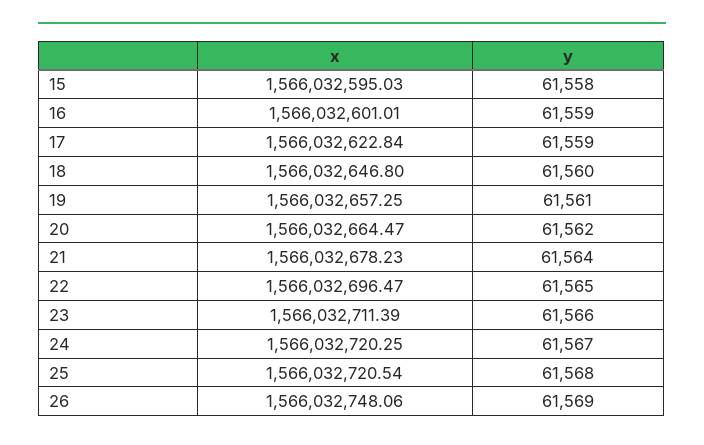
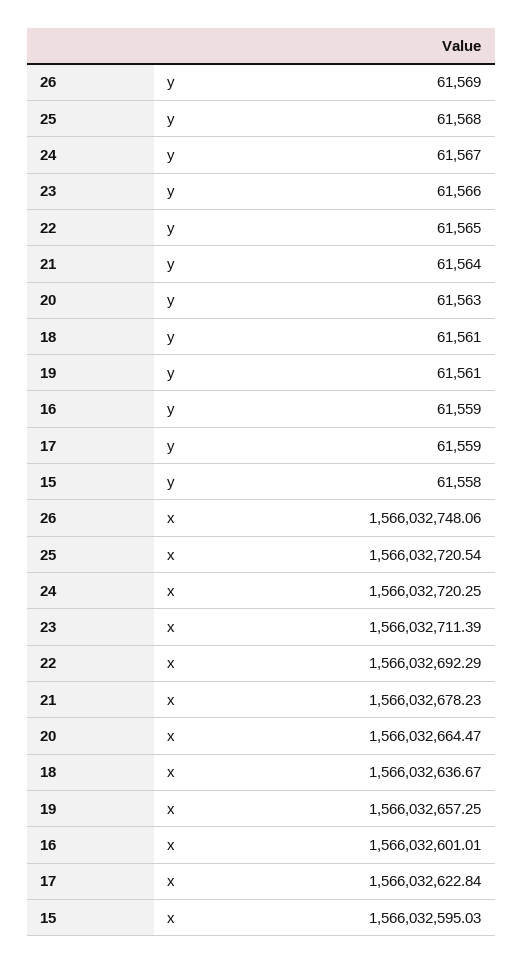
  {
    "x": {
      "15": 1566032595.03,
      "16": 1566032601.01,
      "17": 1566032622.84,
-     "18": 1566032646.8,
+     "18": 1566032636.67,
      "19": 1566032657.25,
      "20": 1566032664.47,
      "21": 1566032678.23,
-     "22": 1566032696.47,
+     "22": 1566032692.29,
      "23": 1566032711.39,
      "24": 1566032720.25,
      "25": 1566032720.54,
      "26": 1566032748.06
    },
    "y": {
      "15": 61558,
      "16": 61559,
      "17": 61559,
-     "18": 61560,
+     "18": 61561,
      "19": 61561,
-     "20": 61562,
+     "20": 61563,
      "21": 61564,
      "22": 61565,
      "23": 61566,
      "24": 61567,
      "25": 61568,
      "26": 61569
    }
  }

